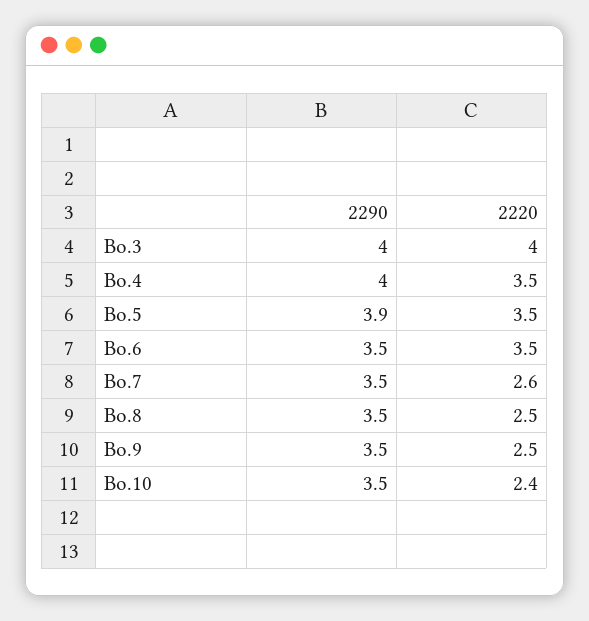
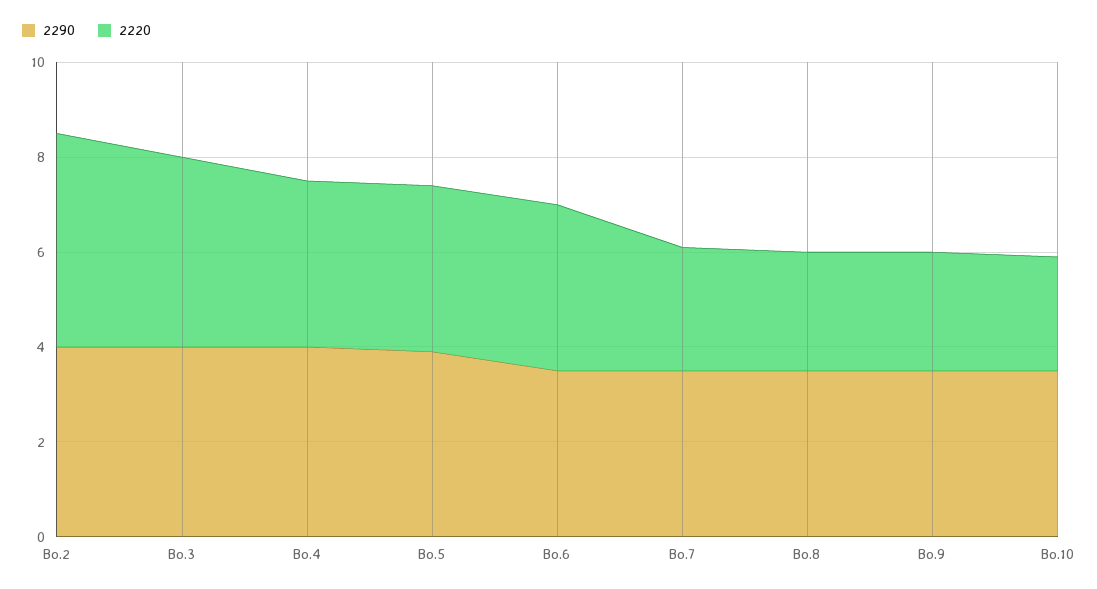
  {
    "2290": {
      "Bo.3": 4,
      "Bo.4": 4,
      "Bo.5": 3.9,
      "Bo.6": 3.5,
      "Bo.7": 3.5,
      "Bo.8": 3.5,
      "Bo.9": 3.5,
-     "Bo.10": 3.5
+     "Bo.10": 3.5,
+     "Bo.2": 4
    },
    "2220": {
      "Bo.3": 4,
      "Bo.4": 3.5,
      "Bo.5": 3.5,
      "Bo.6": 3.5,
      "Bo.7": 2.6,
      "Bo.8": 2.5,
      "Bo.9": 2.5,
-     "Bo.10": 2.4
+     "Bo.10": 2.4,
+     "Bo.2": 4.5
    }
  }

